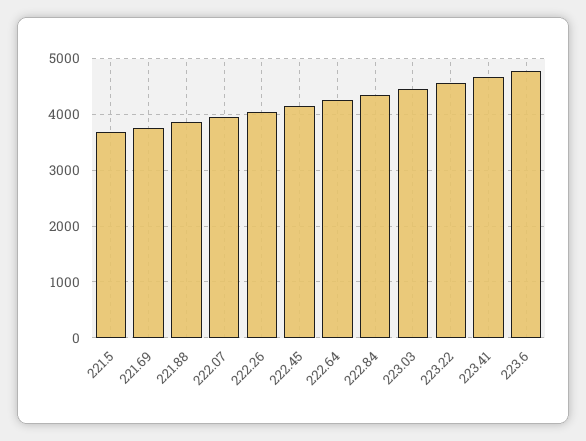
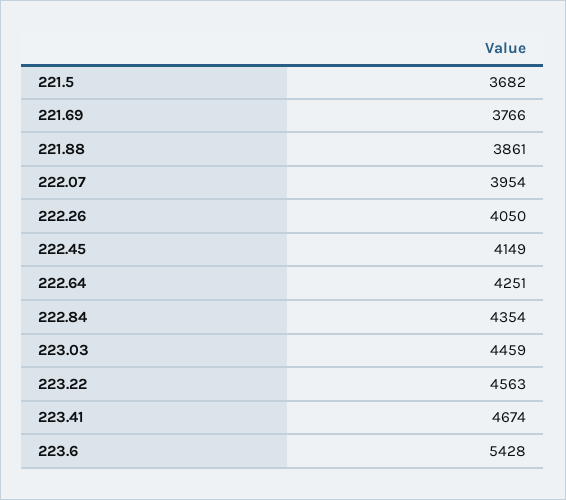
  {
    "221.5": 3682,
    "221.69": 3766,
    "221.88": 3861,
    "222.07": 3954,
    "222.26": 4050,
    "222.45": 4149,
    "222.64": 4251,
    "222.84": 4354,
    "223.03": 4459,
    "223.22": 4563,
    "223.41": 4674,
-   "223.6": 4800
+   "223.6": 5428
  }

